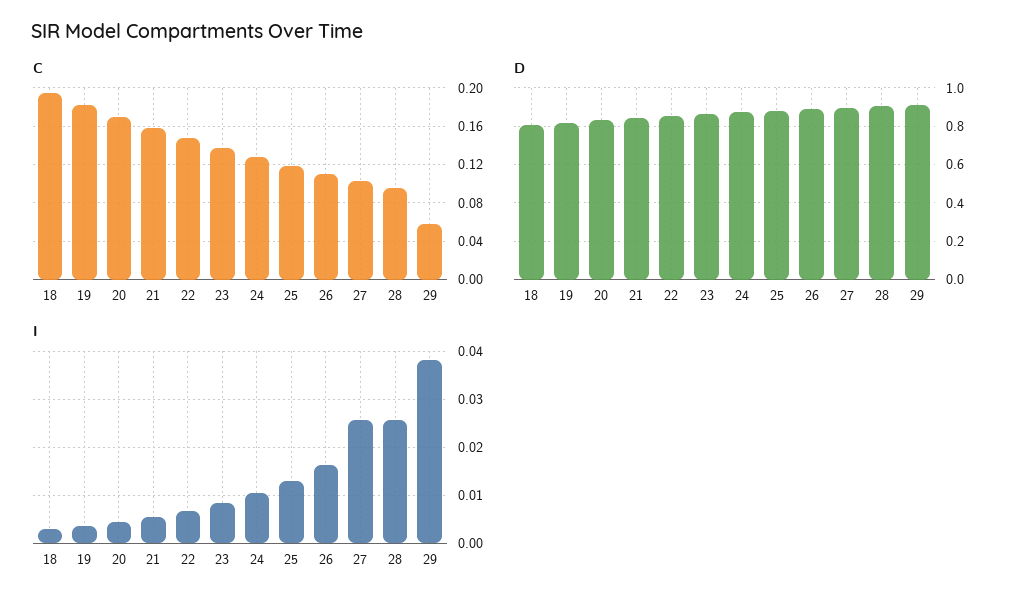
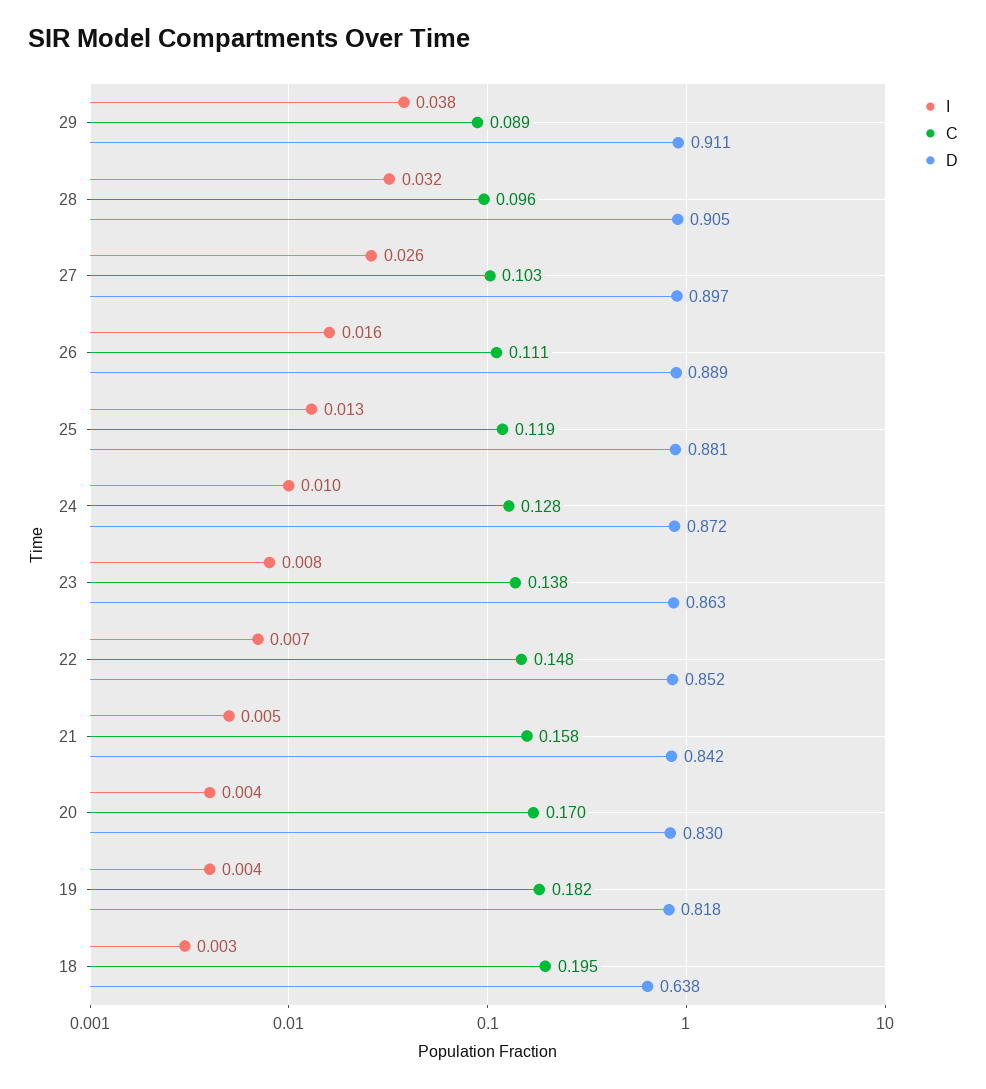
  {
    "C": {
      "18": 0.195,
      "19": 0.182,
      "20": 0.17,
      "21": 0.158,
      "22": 0.148,
      "23": 0.138,
      "24": 0.128,
      "25": 0.119,
      "26": 0.111,
      "27": 0.103,
      "28": 0.096,
-     "29": 0.06
+     "29": 0.089
    },
    "D": {
-     "18": 0.8,
+     "18": 0.638,
      "19": 0.818,
      "20": 0.83,
      "21": 0.842,
      "22": 0.852,
      "23": 0.863,
      "24": 0.872,
      "25": 0.881,
      "26": 0.889,
      "27": 0.897,
      "28": 0.905,
      "29": 0.911
    },
    "I": {
      "18": 0.003,
      "19": 0.004,
      "20": 0.004,
      "21": 0.005,
      "22": 0.007,
      "23": 0.008,
      "24": 0.01,
      "25": 0.013,
      "26": 0.016,
      "27": 0.026,
-     "28": 0.026,
+     "28": 0.032,
      "29": 0.038
    }
  }

